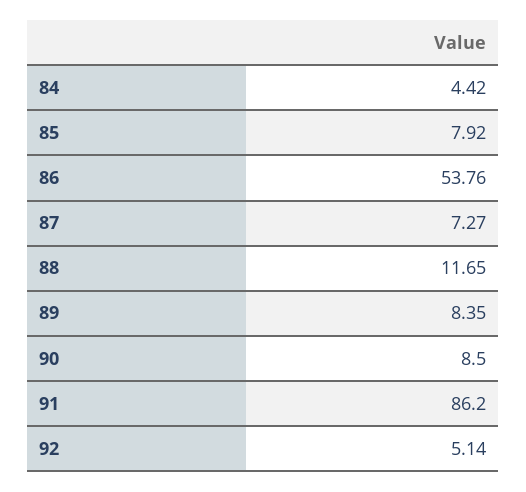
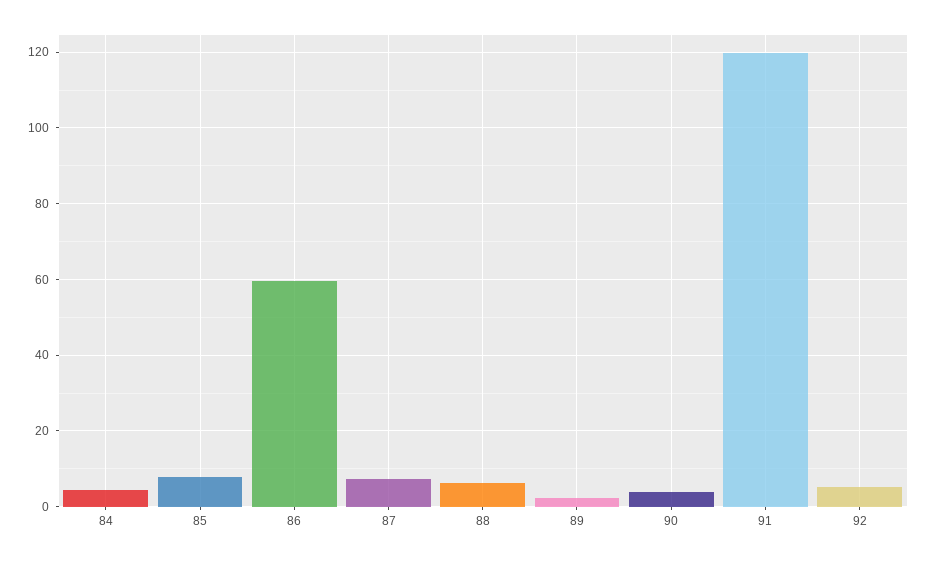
  {
    "84": 4.42,
    "85": 7.92,
-   "86": 53.76,
+   "86": 60,
    "87": 7.27,
-   "88": 11.65,
+   "88": 6,
-   "89": 8.35,
+   "89": 2,
-   "90": 8.5,
+   "90": 4,
-   "91": 86.2,
+   "91": 120,
    "92": 5.14
  }

